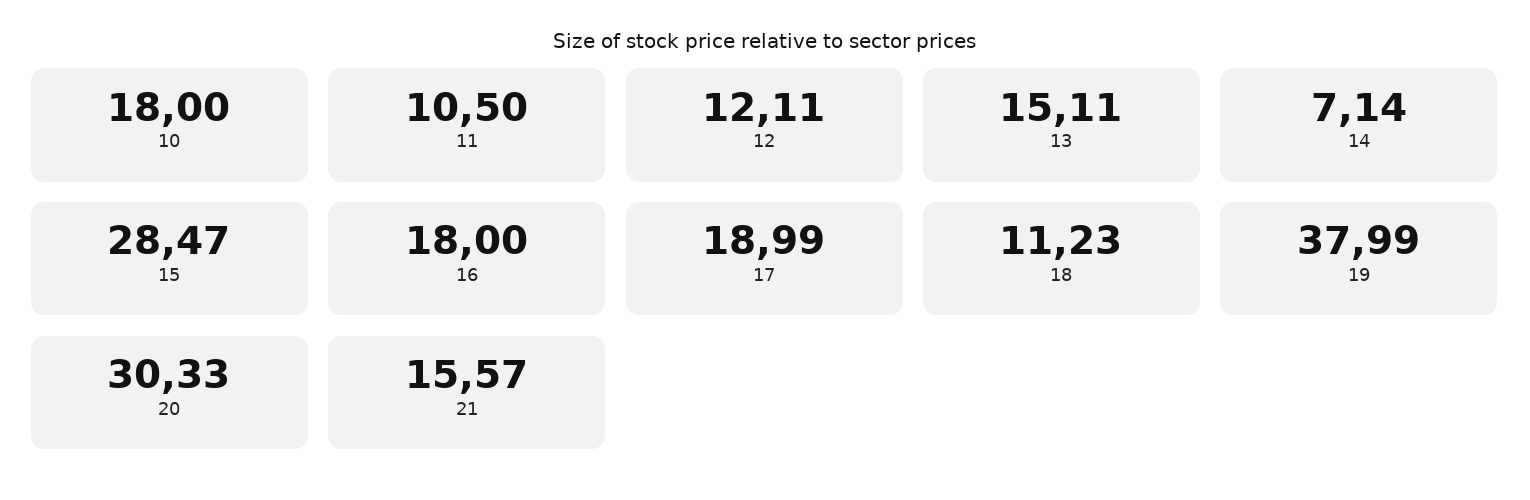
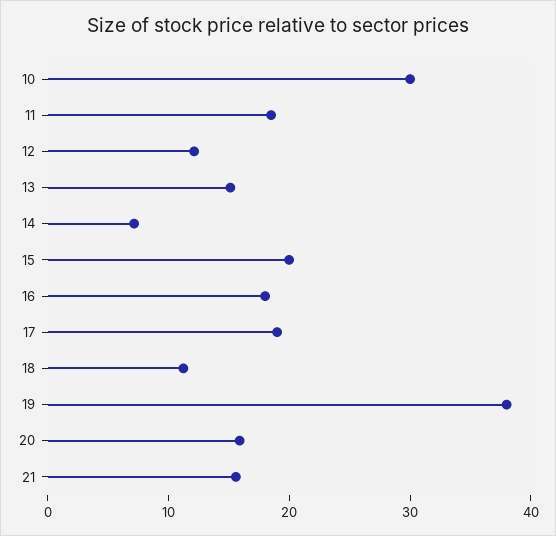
  {
-   "10": 18,
+   "10": 30,
-   "11": 10.5,
+   "11": 18,
    "12": 12.11,
    "13": 15.11,
    "14": 7.14,
-   "15": 28.47,
+   "15": 20,
    "16": 18,
    "17": 18.99,
    "18": 11.23,
    "19": 37.99,
-   "20": 30.33,
+   "20": 16,
    "21": 15.57
  }

